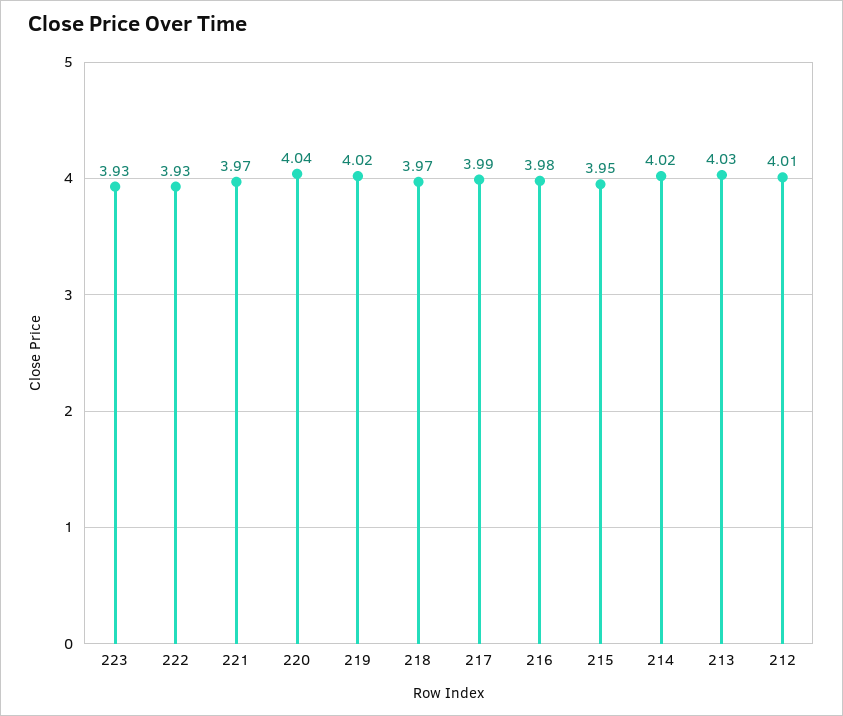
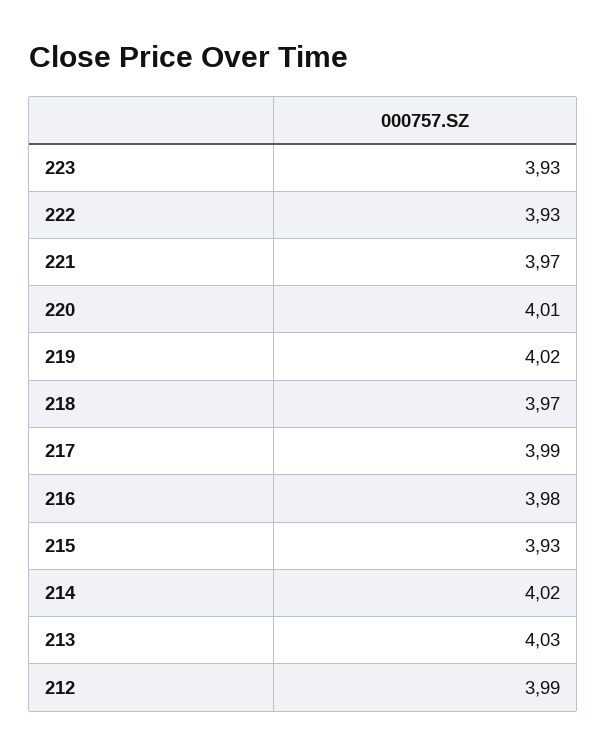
  {
    "223": 3.93,
    "222": 3.93,
    "221": 3.97,
-   "220": 4.04,
+   "220": 4.01,
    "219": 4.02,
    "218": 3.97,
    "217": 3.99,
    "216": 3.98,
-   "215": 3.95,
+   "215": 3.93,
    "214": 4.02,
    "213": 4.03,
-   "212": 4.01
+   "212": 3.99
  }

